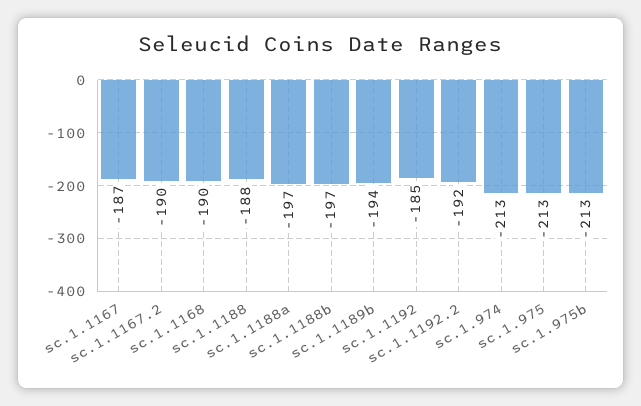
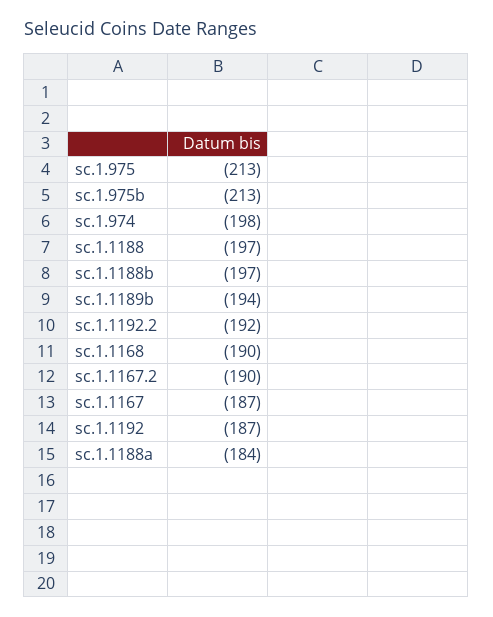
  {
    "sc.1.1167": -187,
    "sc.1.1167.2": -190,
    "sc.1.1168": -190,
-   "sc.1.1188": -188,
+   "sc.1.1188": -197,
-   "sc.1.1188a": -197,
+   "sc.1.1188a": -184,
    "sc.1.1188b": -197,
    "sc.1.1189b": -194,
-   "sc.1.1192": -185,
+   "sc.1.1192": -187,
    "sc.1.1192.2": -192,
-   "sc.1.974": -213,
+   "sc.1.974": -198,
    "sc.1.975": -213,
    "sc.1.975b": -213
  }

